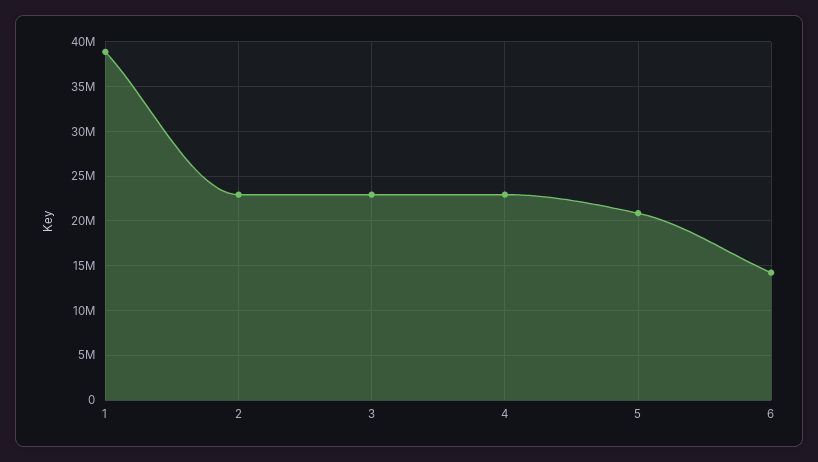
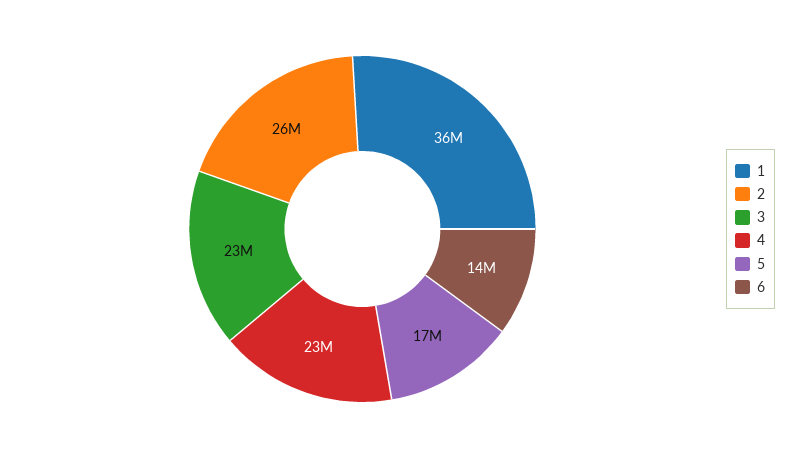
  {
-   "1": 39000000,
+   "1": 36000000,
-   "2": 23000000,
+   "2": 26000000,
    "3": 23000000,
    "4": 23000000,
-   "5": 21000000,
+   "5": 17000000,
    "6": 14000000
  }

